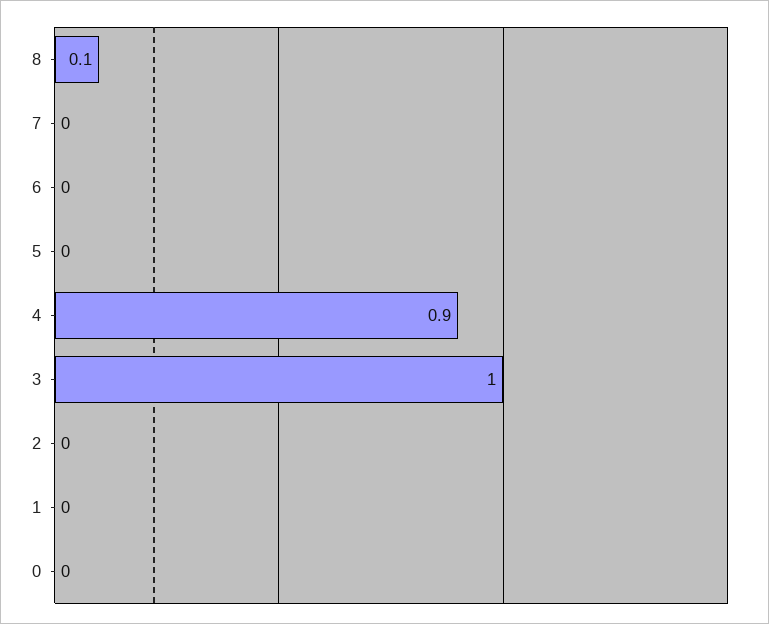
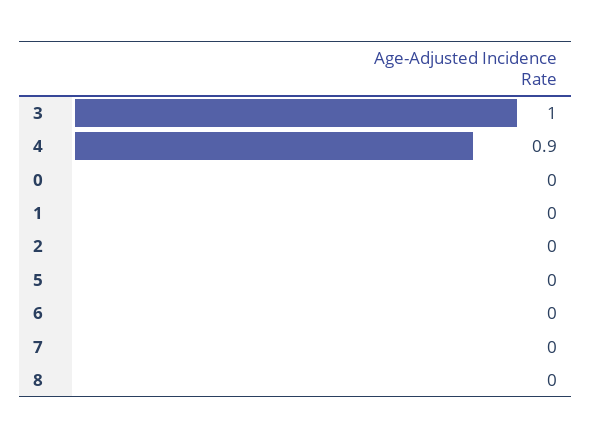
  {
-   "8": 0.1,
+   "8": 0,
    "7": 0,
    "6": 0,
    "5": 0,
    "4": 0.9,
    "3": 1,
    "2": 0,
    "1": 0,
    "0": 0
  }

